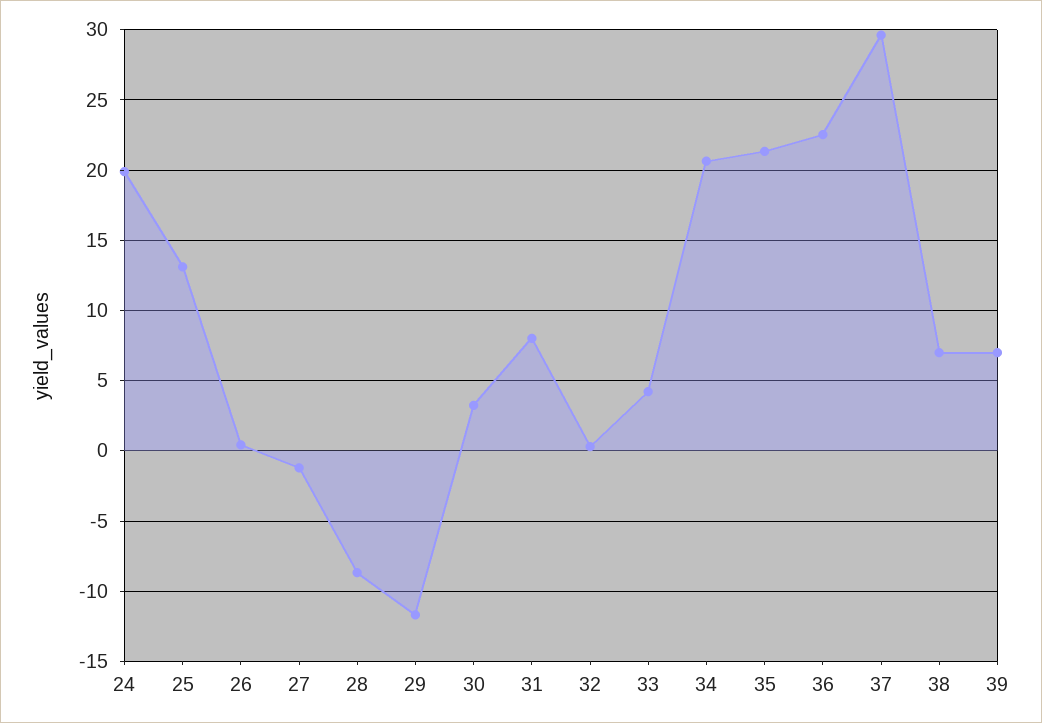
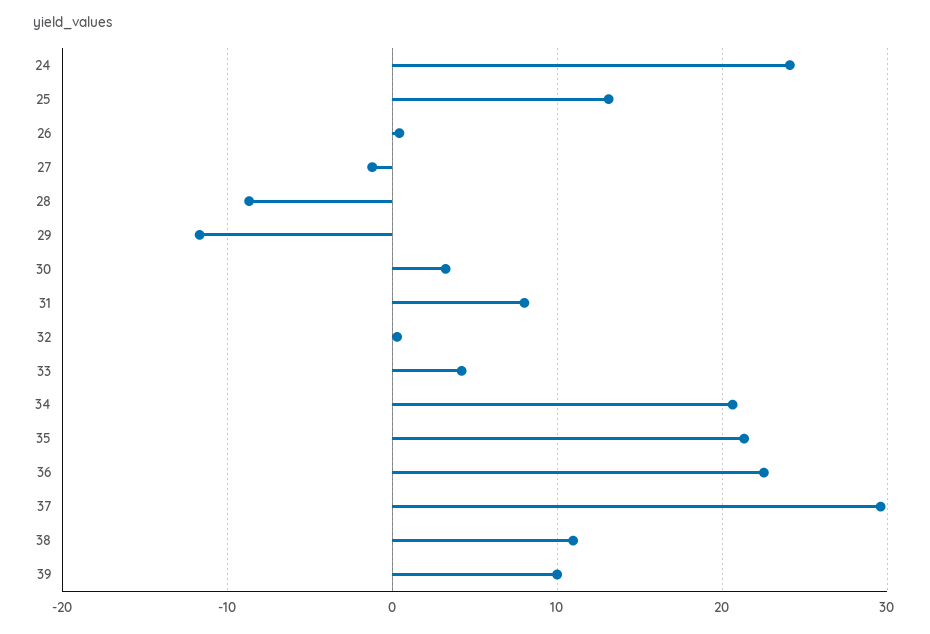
  {
-   "24": 20,
+   "24": 24,
    "25": 13,
    "26": 0.5,
    "27": -1,
    "28": -8.5,
    "29": -11.5,
    "30": 3,
    "31": 8,
    "32": 0.5,
    "33": 4,
    "34": 20.5,
    "35": 21.5,
    "36": 22.5,
    "37": 29.5,
-   "38": 7,
+   "38": 11,
-   "39": 7
+   "39": 10
  }

